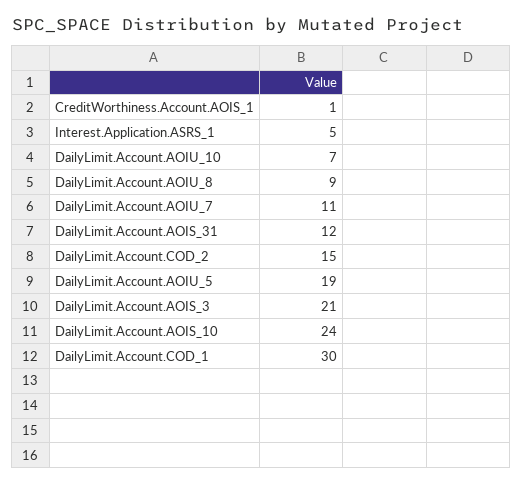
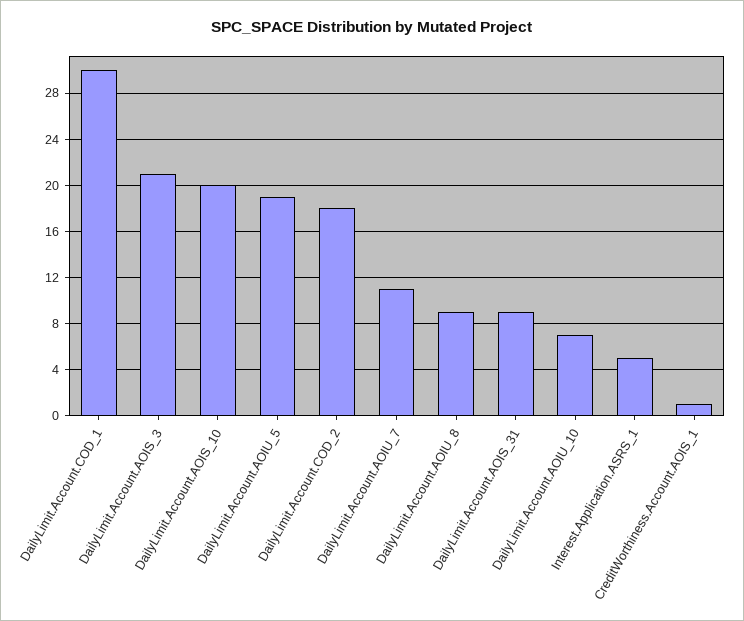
  {
    "CreditWorthiness.Account.AOIS_1": 1,
    "Interest.Application.ASRS_1": 5,
    "DailyLimit.Account.AOIU_10": 7,
    "DailyLimit.Account.AOIU_8": 9,
    "DailyLimit.Account.AOIU_7": 11,
-   "DailyLimit.Account.AOIS_31": 12,
+   "DailyLimit.Account.AOIS_31": 9,
-   "DailyLimit.Account.COD_2": 15,
+   "DailyLimit.Account.COD_2": 18,
    "DailyLimit.Account.AOIU_5": 19,
    "DailyLimit.Account.AOIS_3": 21,
-   "DailyLimit.Account.AOIS_10": 24,
+   "DailyLimit.Account.AOIS_10": 20,
    "DailyLimit.Account.COD_1": 30
  }

